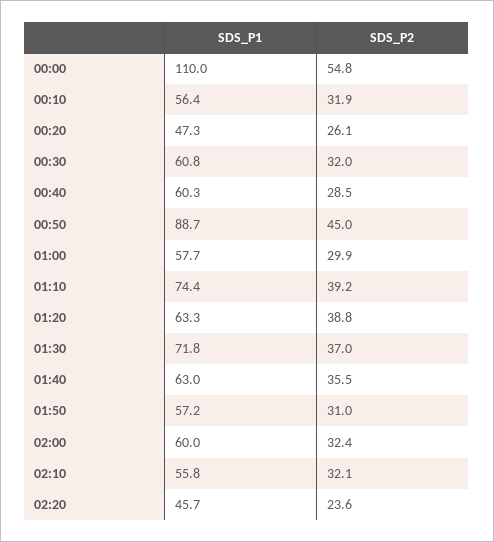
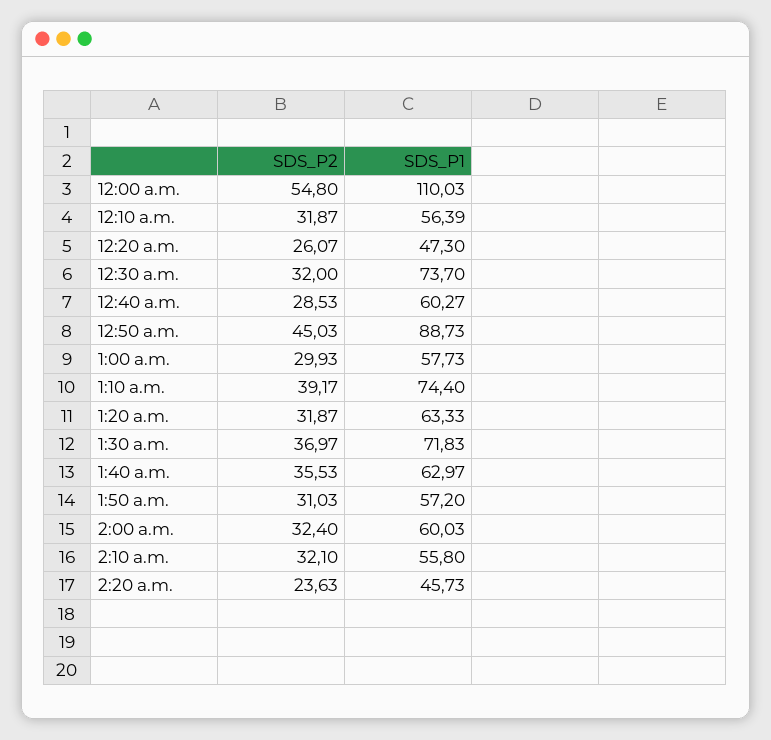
  {
    "SDS_P1": {
      "00:00": 110.03,
      "00:10": 56.39,
      "00:20": 47.3,
-     "00:30": 60.8,
+     "00:30": 73.7,
      "00:40": 60.27,
      "00:50": 88.73,
      "01:00": 57.73,
      "01:10": 74.4,
      "01:20": 63.33,
      "01:30": 71.83,
      "01:40": 62.97,
      "01:50": 57.2,
      "02:00": 60.03,
      "02:10": 55.8,
      "02:20": 45.73
    },
    "SDS_P2": {
      "00:00": 54.8,
      "00:10": 31.87,
      "00:20": 26.07,
      "00:30": 32,
      "00:40": 28.53,
      "00:50": 45.03,
      "01:00": 29.93,
      "01:10": 39.17,
-     "01:20": 38.8,
+     "01:20": 31.87,
      "01:30": 36.97,
      "01:40": 35.53,
      "01:50": 31.03,
      "02:00": 32.4,
      "02:10": 32.1,
      "02:20": 23.63
    }
  }

